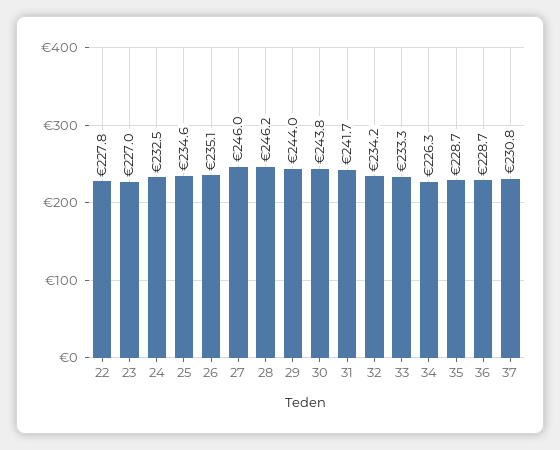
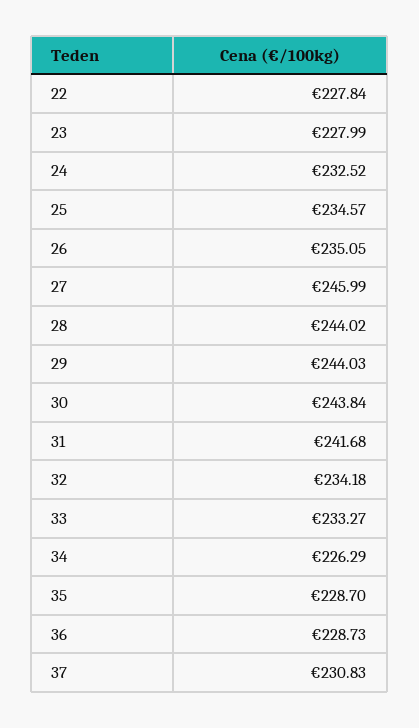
  {
    "22": 227.84,
-   "23": 227,
+   "23": 227.99,
    "24": 232.52,
    "25": 234.57,
    "26": 235.05,
    "27": 245.99,
-   "28": 246.2,
+   "28": 244.02,
    "29": 244.03,
    "30": 243.84,
    "31": 241.68,
    "32": 234.18,
    "33": 233.27,
    "34": 226.29,
    "35": 228.7,
    "36": 228.73,
    "37": 230.83
  }

